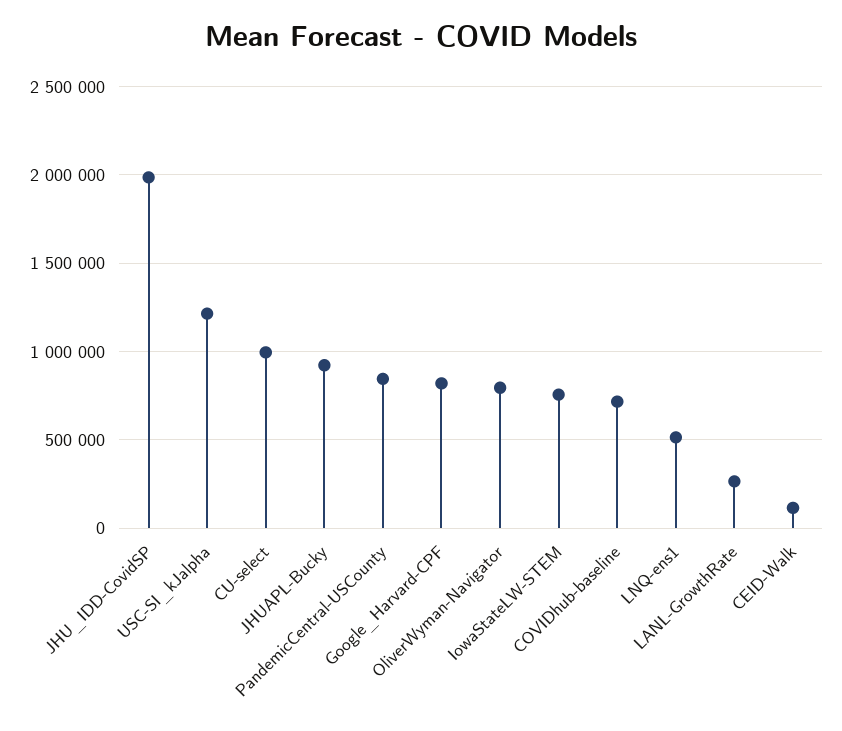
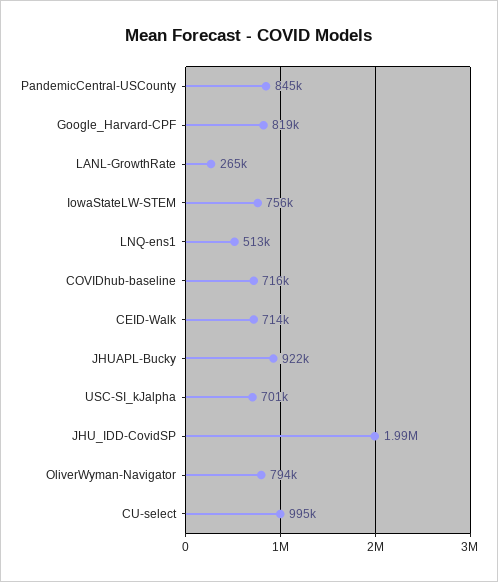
  {
    "JHU_IDD-CovidSP": 1990000,
-   "USC-SI_kJalpha": 1200000,
+   "USC-SI_kJalpha": 701000,
    "CU-select": 995000,
    "JHUAPL-Bucky": 922000,
    "PandemicCentral-USCounty": 845000,
    "Google_Harvard-CPF": 819000,
    "OliverWyman-Navigator": 794000,
    "IowaStateLW-STEM": 756000,
    "COVIDhub-baseline": 716000,
    "LNQ-ens1": 513000,
    "LANL-GrowthRate": 265000,
-   "CEID-Walk": 100000
+   "CEID-Walk": 714000
  }

